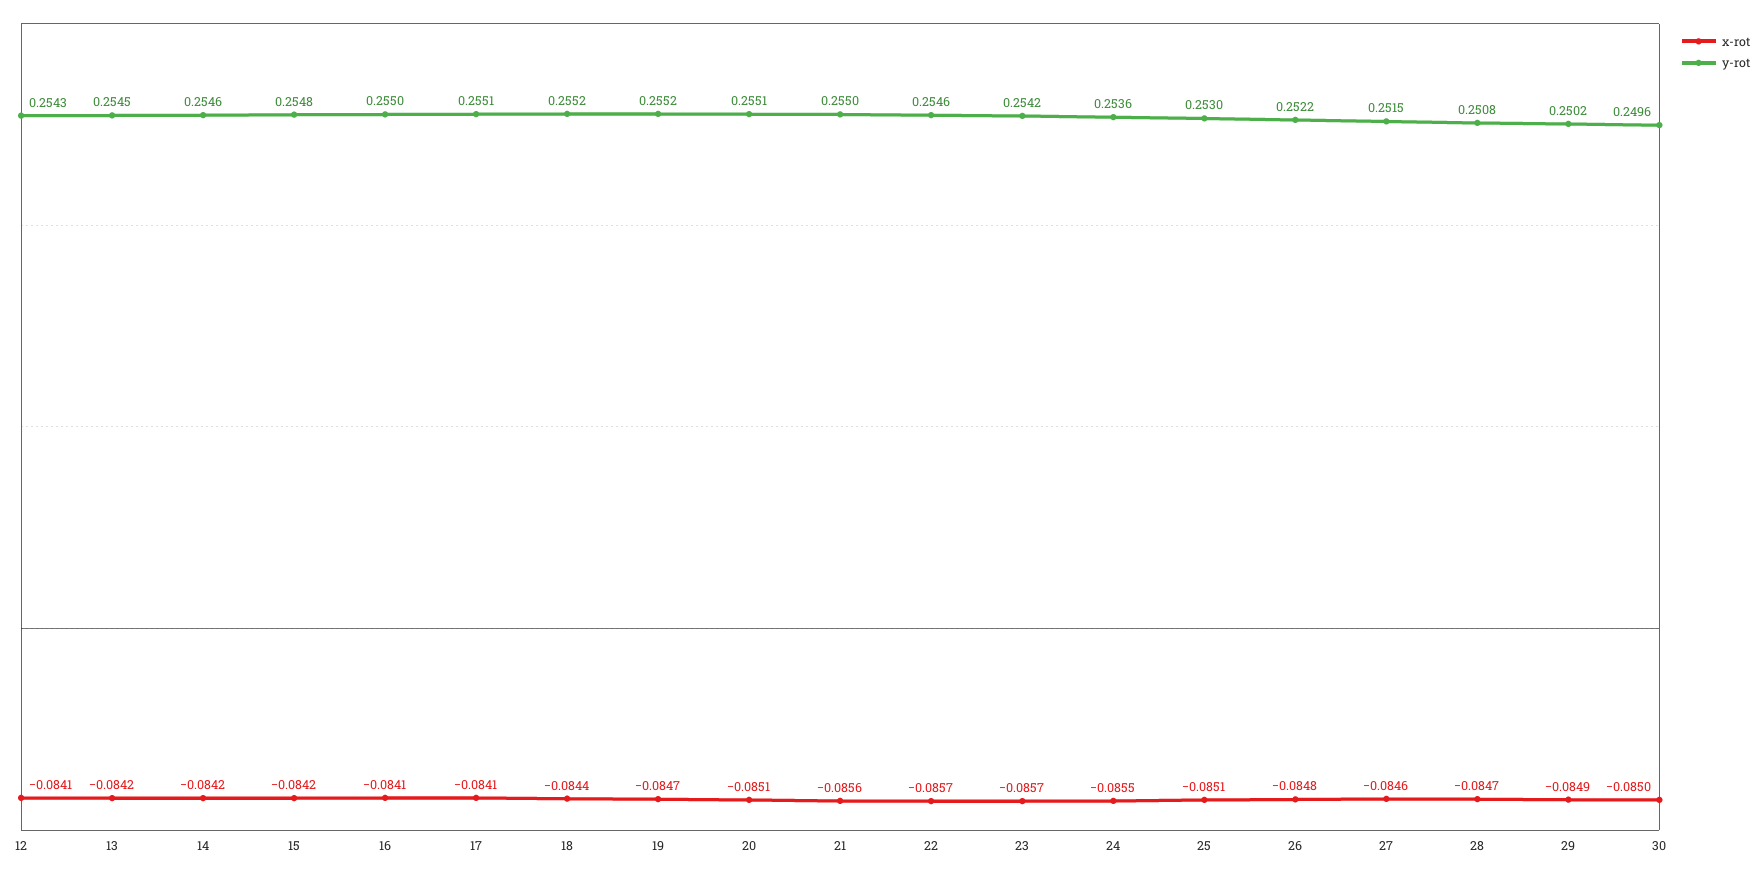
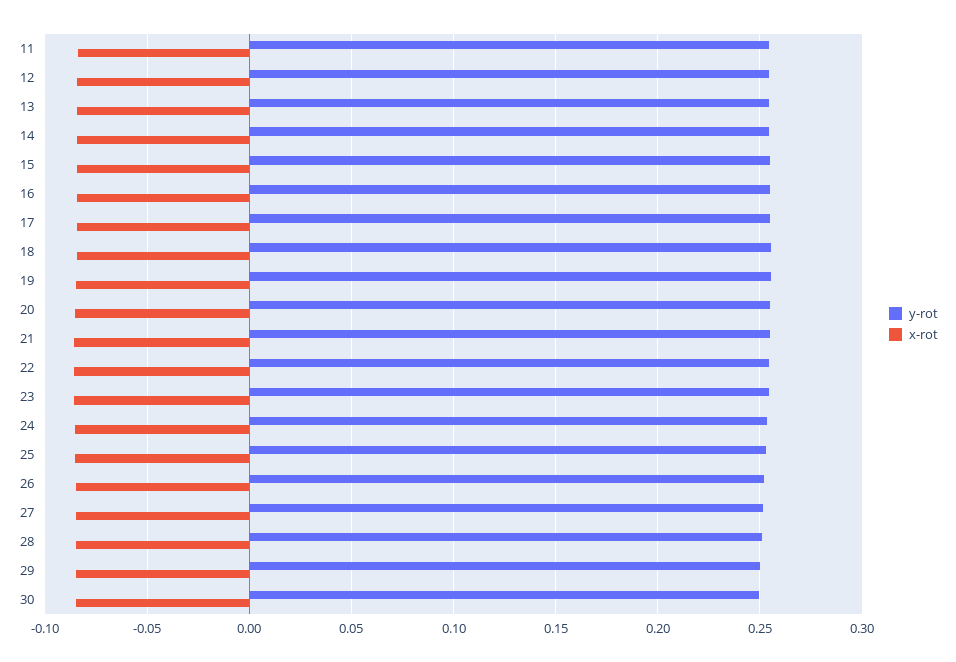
  {
    "x-rot": {
      "12": -0.0841,
      "13": -0.0842,
      "14": -0.0842,
      "15": -0.0842,
      "16": -0.0841,
      "17": -0.0841,
      "18": -0.0844,
      "19": -0.0847,
      "20": -0.0851,
      "21": -0.0856,
      "22": -0.0857,
      "23": -0.0857,
      "24": -0.0855,
      "25": -0.0851,
      "26": -0.0848,
      "27": -0.0846,
      "28": -0.0847,
      "29": -0.0849,
-     "30": -0.085
+     "30": -0.085,
+     "11": -0.085
    },
    "y-rot": {
      "12": 0.2543,
      "13": 0.2545,
      "14": 0.2546,
      "15": 0.2548,
      "16": 0.255,
      "17": 0.2551,
      "18": 0.2552,
      "19": 0.2552,
      "20": 0.2551,
      "21": 0.255,
      "22": 0.2546,
      "23": 0.2542,
      "24": 0.2536,
      "25": 0.253,
      "26": 0.2522,
      "27": 0.2515,
      "28": 0.2508,
      "29": 0.2502,
-     "30": 0.2496
+     "30": 0.2496,
+     "11": 0.255
    }
  }

